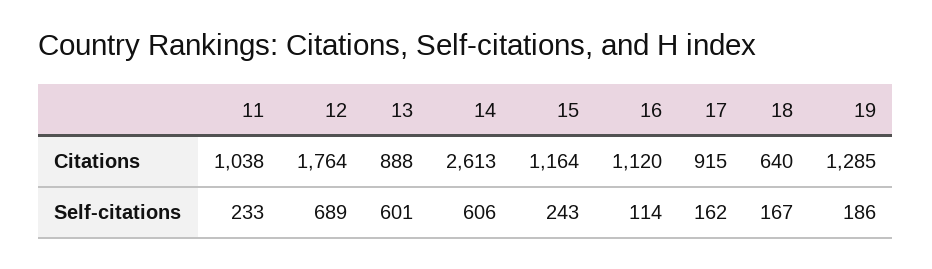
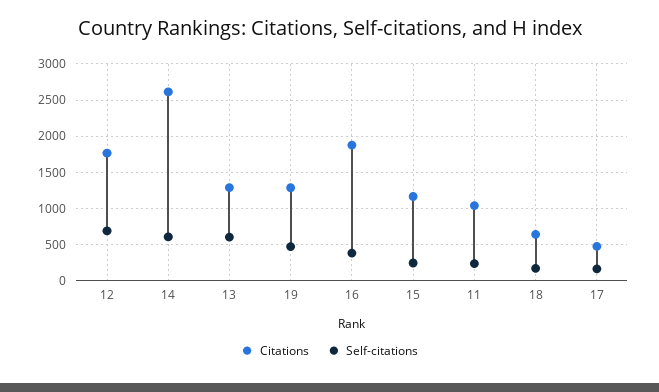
  {
    "Citations": {
      "11": 1038,
      "12": 1764,
-     "13": 888,
+     "13": 1300,
      "14": 2613,
      "15": 1164,
-     "16": 1120,
+     "16": 1900,
-     "17": 915,
+     "17": 500,
      "18": 640,
      "19": 1285
    },
    "Self-citations": {
      "11": 233,
      "12": 689,
      "13": 601,
      "14": 606,
      "15": 243,
-     "16": 114,
+     "16": 400,
      "17": 162,
      "18": 167,
-     "19": 186
+     "19": 500
    }
  }

